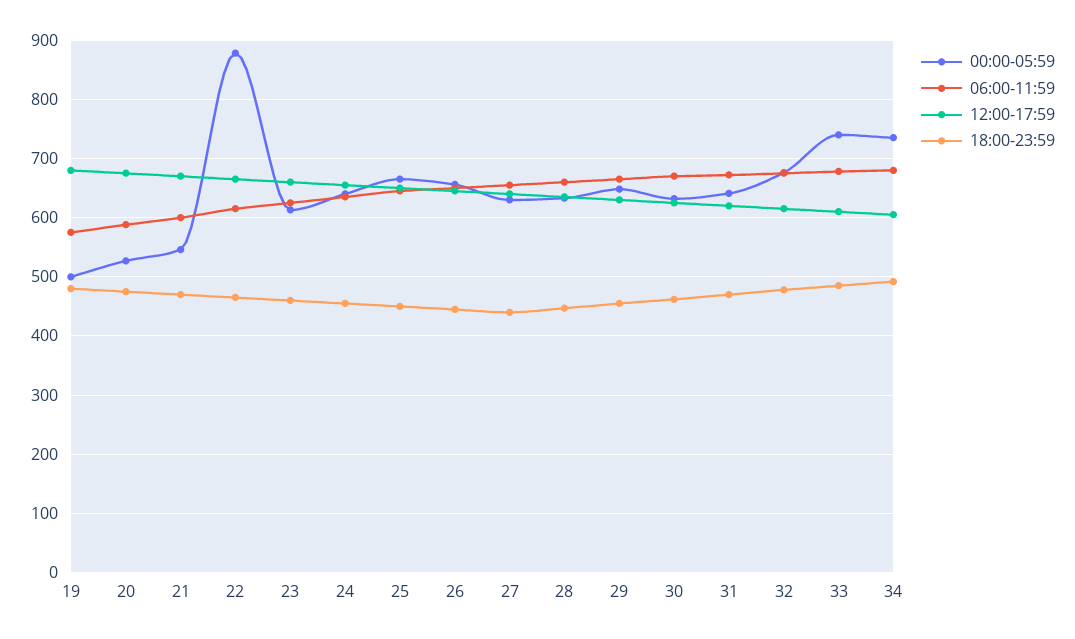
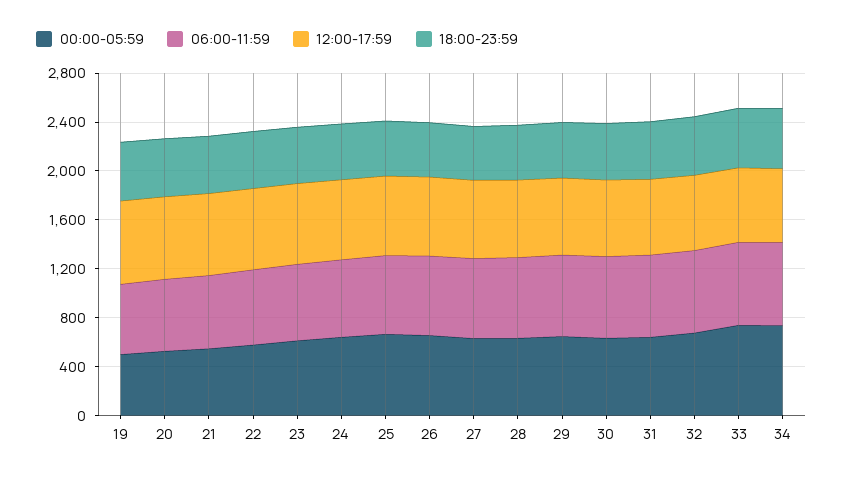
  {
    "00:00-05:59": {
      "19": 500,
      "20": 520,
      "21": 540,
-     "22": 880,
+     "22": 600,
      "23": 620,
      "24": 640,
      "25": 660,
      "26": 660,
      "27": 640,
      "28": 640,
      "29": 640,
      "30": 640,
      "31": 640,
      "32": 680,
      "33": 740,
      "34": 740
    },
    "06:00-11:59": {
      "19": 580,
      "20": 580,
      "21": 600,
      "22": 620,
      "23": 620,
      "24": 640,
      "25": 640,
      "26": 660,
      "27": 660,
      "28": 660,
      "29": 660,
      "30": 680,
      "31": 680,
      "32": 680,
      "33": 680,
      "34": 680
    },
    "12:00-17:59": {
      "19": 680,
      "20": 680,
      "21": 680,
      "22": 660,
      "23": 660,
      "24": 660,
      "25": 660,
      "26": 640,
      "27": 640,
      "28": 640,
      "29": 640,
      "30": 620,
      "31": 620,
      "32": 620,
      "33": 620,
      "34": 600
    },
    "18:00-23:59": {
      "19": 480,
      "20": 480,
      "21": 480,
      "22": 460,
      "23": 460,
      "24": 460,
      "25": 460,
      "26": 440,
      "27": 440,
      "28": 440,
      "29": 460,
      "30": 460,
      "31": 480,
      "32": 480,
      "33": 480,
      "34": 500
    }
  }

